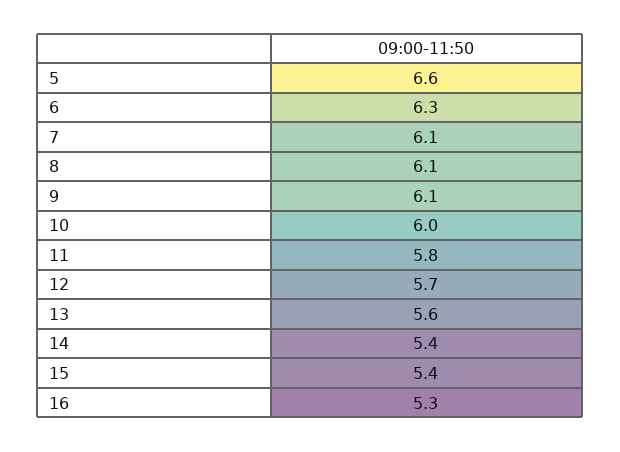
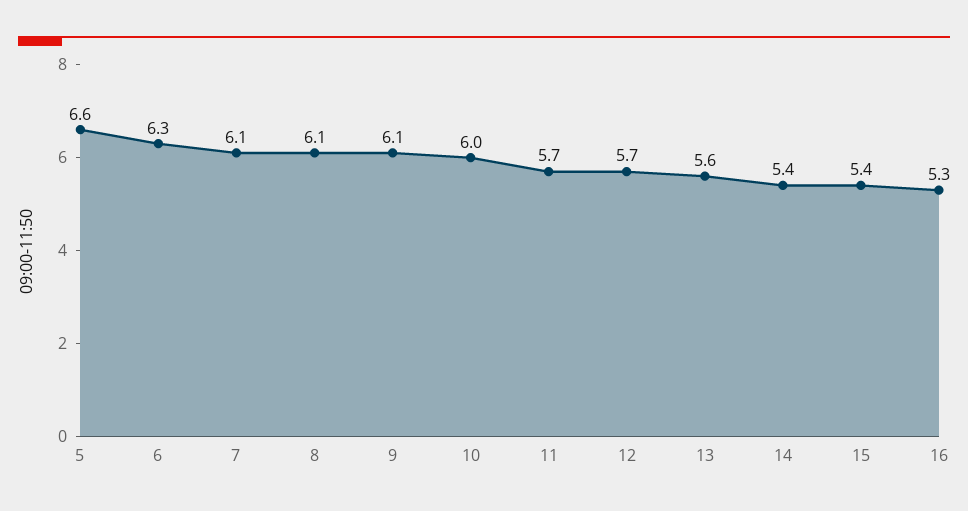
  {
    "5": 6.6,
    "6": 6.3,
    "7": 6.1,
    "8": 6.1,
    "9": 6.1,
    "10": 6,
-   "11": 5.8,
+   "11": 5.7,
    "12": 5.7,
    "13": 5.6,
    "14": 5.4,
    "15": 5.4,
    "16": 5.3
  }

